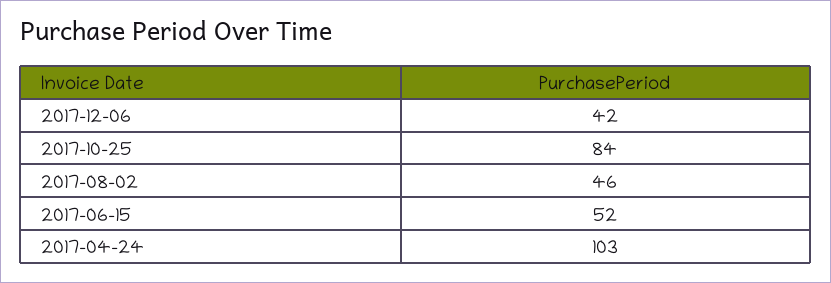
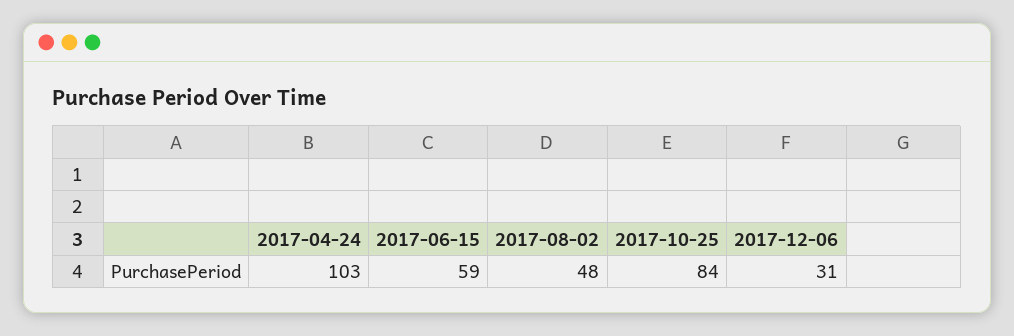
  {
-   "2017-12-06": 42,
+   "2017-12-06": 31,
    "2017-10-25": 84,
-   "2017-08-02": 46,
+   "2017-08-02": 48,
-   "2017-06-15": 52,
+   "2017-06-15": 59,
    "2017-04-24": 103
  }

